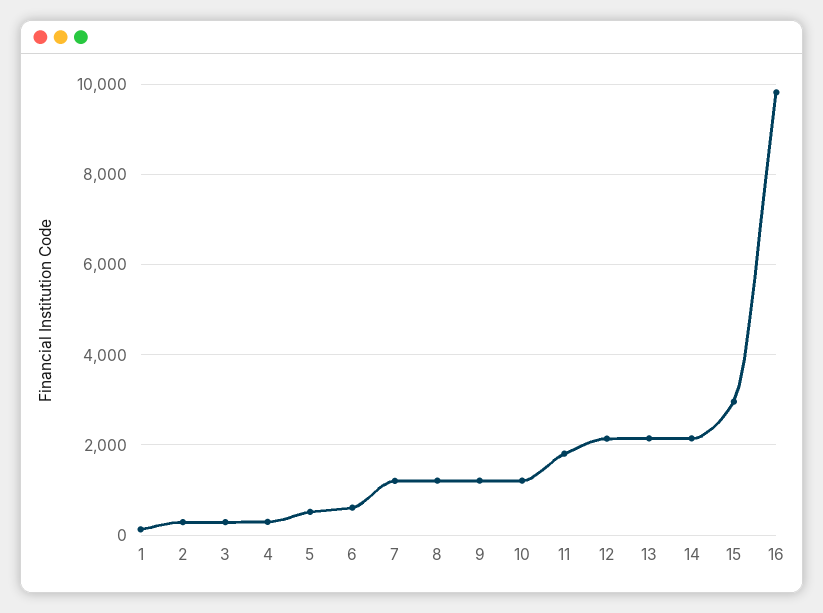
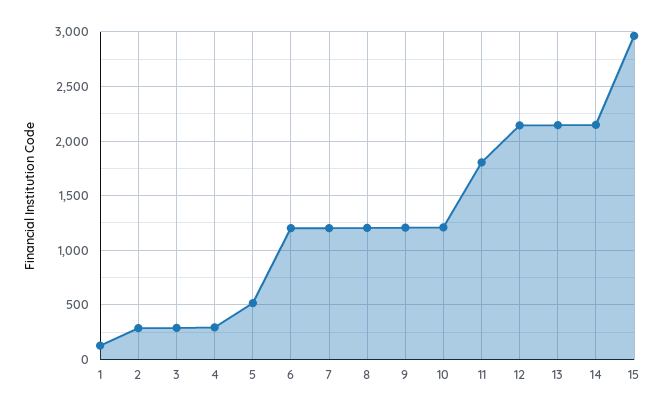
  {
    "1": 100,
    "2": 300,
    "3": 300,
    "4": 300,
    "5": 500,
-   "6": 600,
+   "6": 1200,
    "7": 1200,
    "8": 1200,
    "9": 1200,
    "10": 1200,
    "11": 1800,
    "12": 2100,
    "13": 2100,
    "14": 2100,
-   "15": 3000,
+   "15": 3000
-   "16": 9800
  }

